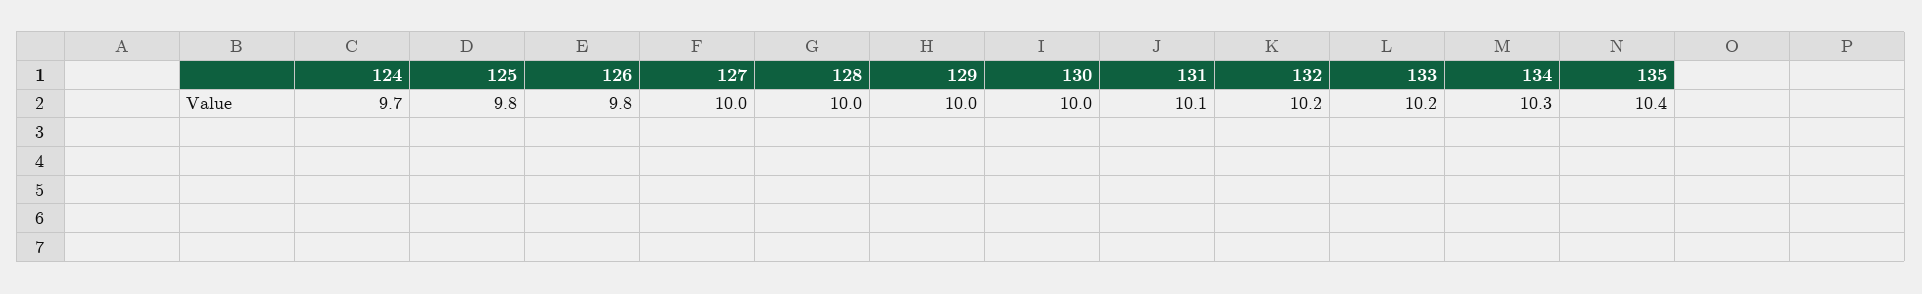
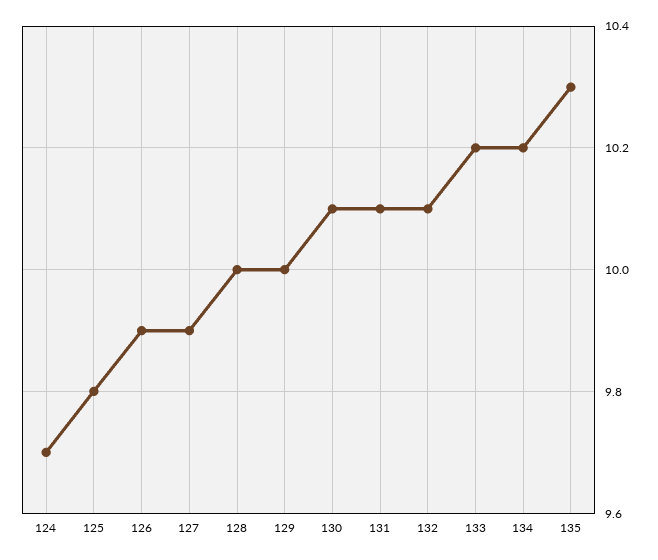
  {
    "124": 9.7,
    "125": 9.8,
-   "126": 9.8,
+   "126": 9.9,
-   "127": 10,
+   "127": 9.9,
    "128": 10,
    "129": 10,
-   "130": 10,
+   "130": 10.1,
    "131": 10.1,
-   "132": 10.2,
+   "132": 10.1,
    "133": 10.2,
-   "134": 10.3,
+   "134": 10.2,
-   "135": 10.4
+   "135": 10.3
  }

